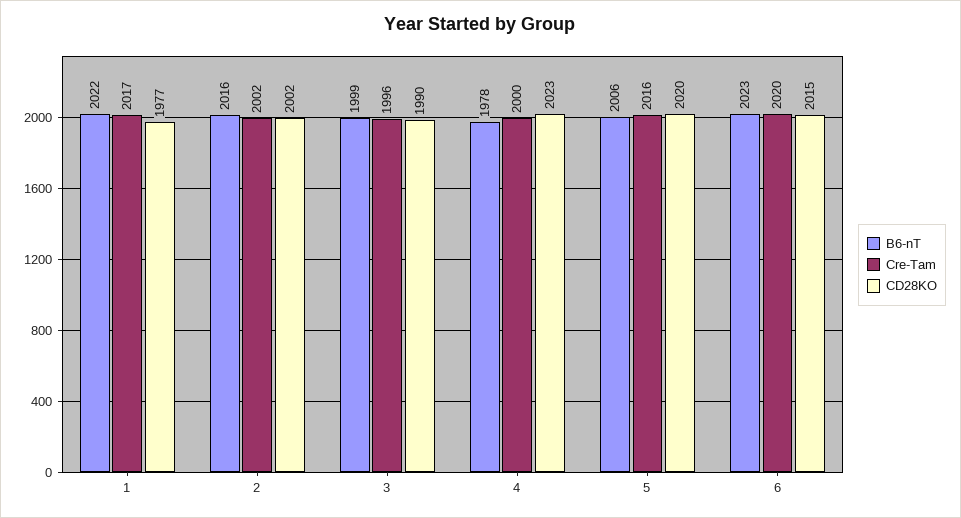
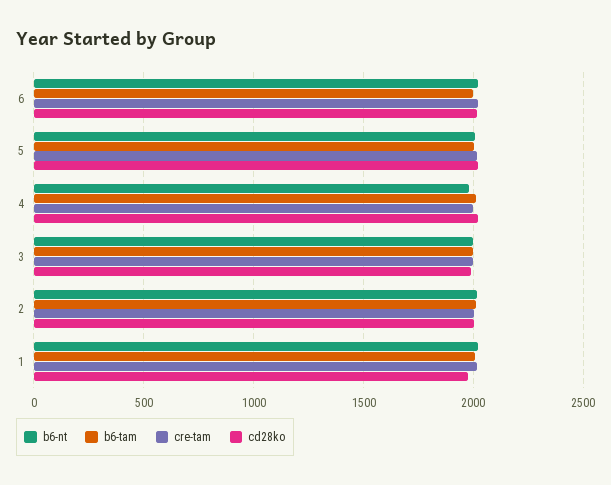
  {
    "B6-nT": {
      "1": 2022,
      "2": 2016,
      "3": 1999,
      "4": 1978,
      "5": 2006,
      "6": 2023
    },
    "Cre-Tam": {
      "1": 2017,
      "2": 2002,
      "3": 1996,
      "4": 2000,
      "5": 2016,
      "6": 2020
    },
    "CD28KO": {
      "1": 1977,
      "2": 2002,
      "3": 1990,
      "4": 2023,
      "5": 2020,
      "6": 2015
-   }
+   },
+   "b6-tam": {
+     "6": 2000,
+     "5": 2000,
+     "4": 2000,
+     "3": 2000,
+     "2": 2000,
+     "1": 2000
+   }
  }

